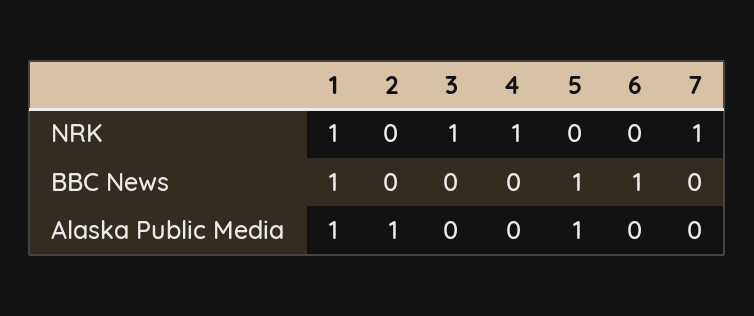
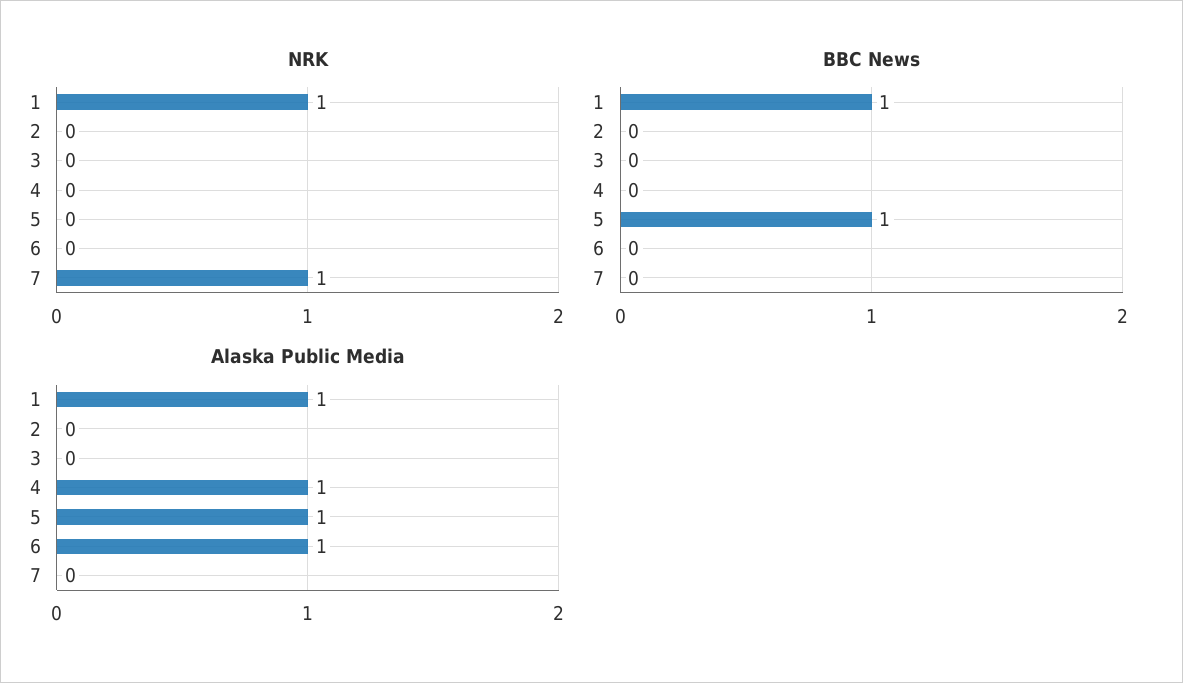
  {
    "NRK": {
      "1": 1,
      "2": 0,
-     "3": 1,
+     "3": 0,
-     "4": 1,
+     "4": 0,
      "5": 0,
      "6": 0,
      "7": 1
    },
    "BBC News": {
      "1": 1,
      "2": 0,
      "3": 0,
      "4": 0,
      "5": 1,
-     "6": 1,
+     "6": 0,
      "7": 0
    },
    "Alaska Public Media": {
      "1": 1,
-     "2": 1,
+     "2": 0,
      "3": 0,
-     "4": 0,
+     "4": 1,
      "5": 1,
-     "6": 0,
+     "6": 1,
      "7": 0
    }
  }

